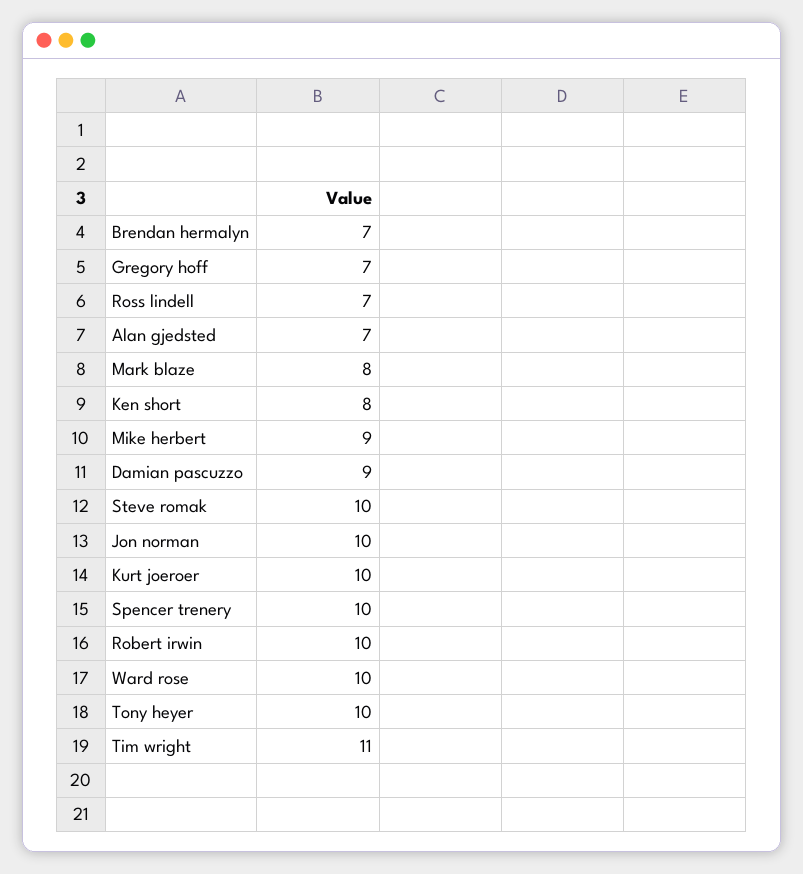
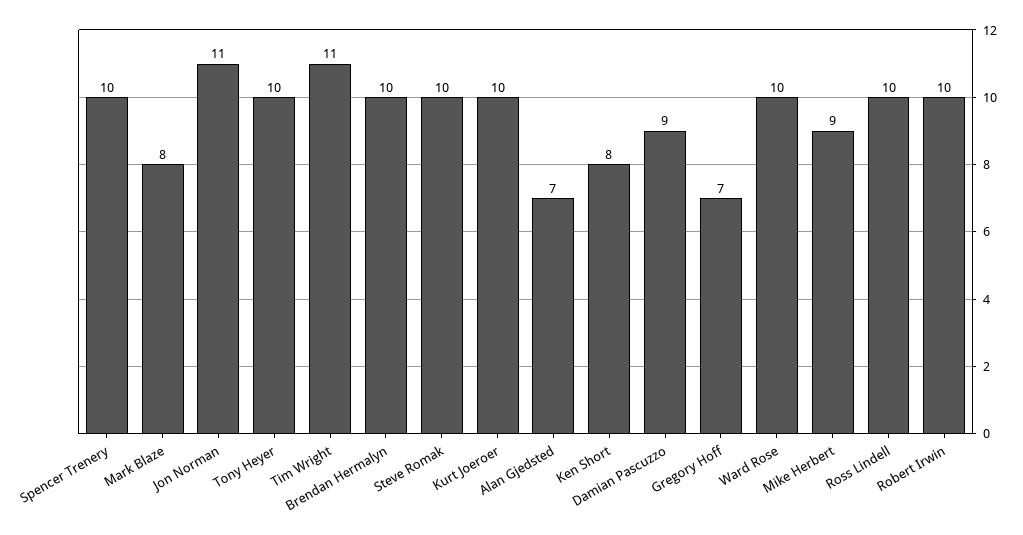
  {
-   "Brendan hermalyn": 7,
+   "Brendan hermalyn": 10,
    "Gregory hoff": 7,
-   "Ross lindell": 7,
+   "Ross lindell": 10,
    "Alan gjedsted": 7,
    "Mark blaze": 8,
    "Ken short": 8,
    "Mike herbert": 9,
    "Damian pascuzzo": 9,
    "Steve romak": 10,
-   "Jon norman": 10,
+   "Jon norman": 11,
    "Kurt joeroer": 10,
    "Spencer trenery": 10,
    "Robert irwin": 10,
    "Ward rose": 10,
    "Tony heyer": 10,
    "Tim wright": 11
  }

